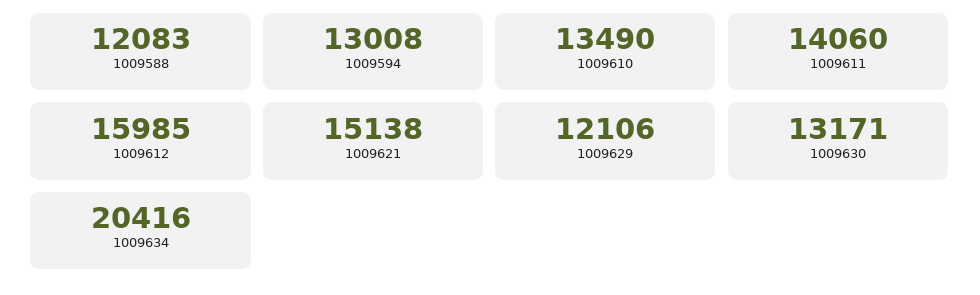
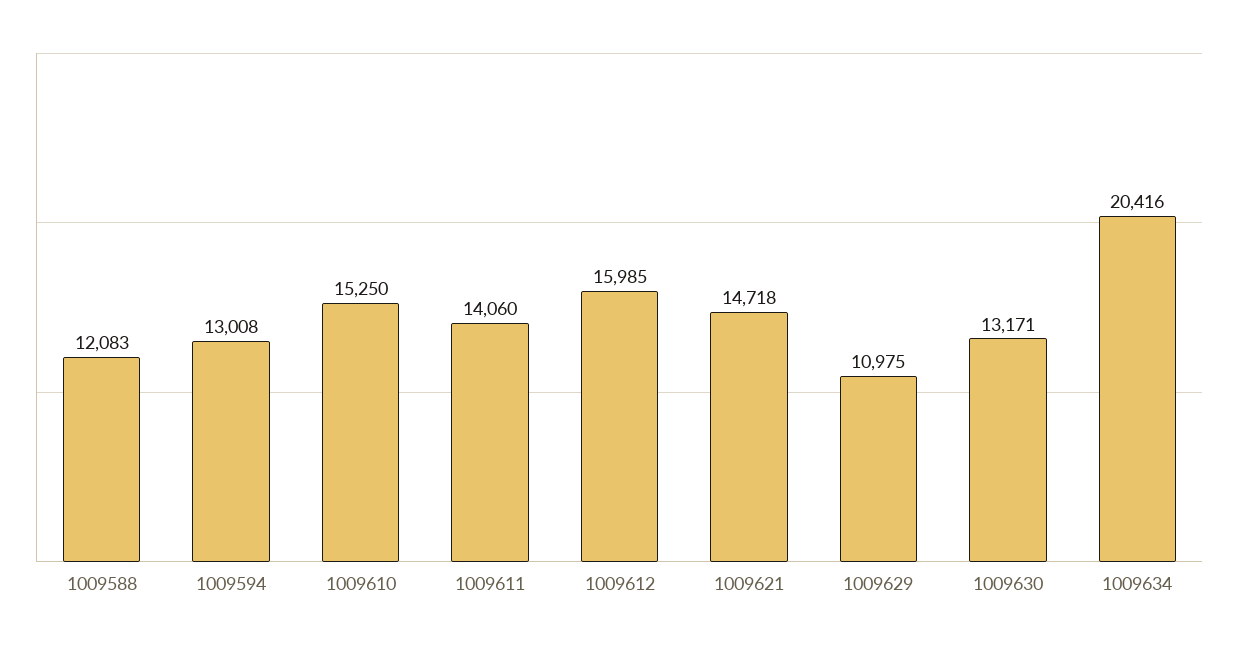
  {
    "1009588": 12083,
    "1009594": 13008,
-   "1009610": 13490,
+   "1009610": 15250,
    "1009611": 14060,
    "1009612": 15985,
-   "1009621": 15138,
+   "1009621": 14718,
-   "1009629": 12106,
+   "1009629": 10975,
    "1009630": 13171,
    "1009634": 20416
  }

